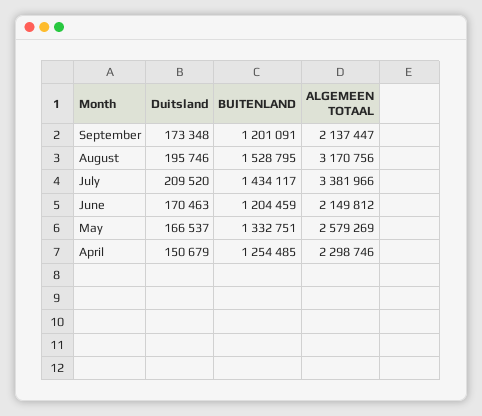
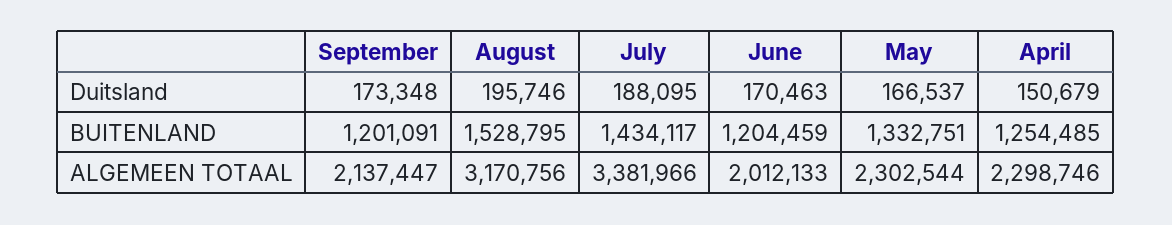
  {
    "Duitsland": {
      "September": 173348,
      "August": 195746,
-     "July": 209520,
+     "July": 188095,
      "June": 170463,
      "May": 166537,
      "April": 150679
    },
    "BUITENLAND": {
      "September": 1201091,
      "August": 1528795,
      "July": 1434117,
      "June": 1204459,
      "May": 1332751,
      "April": 1254485
    },
    "ALGEMEEN TOTAAL": {
      "September": 2137447,
      "August": 3170756,
      "July": 3381966,
-     "June": 2149812,
+     "June": 2012133,
-     "May": 2579269,
+     "May": 2302544,
      "April": 2298746
    }
  }

